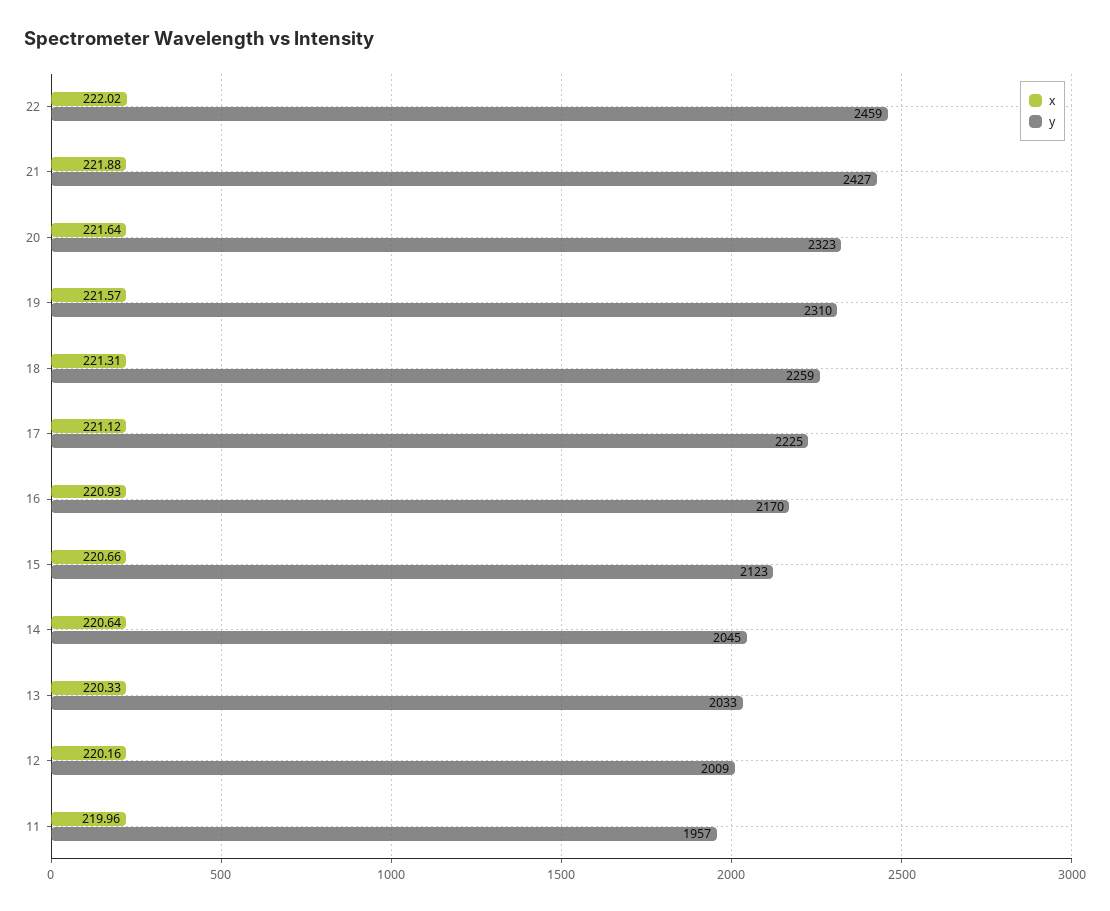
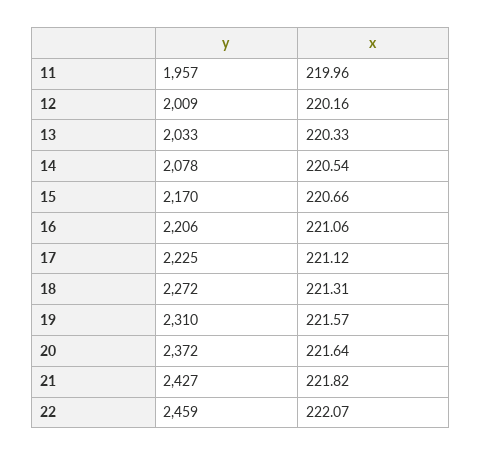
  {
    "x": {
-     "22": 222.02,
+     "22": 222.07,
-     "21": 221.88,
+     "21": 221.82,
      "20": 221.64,
      "19": 221.57,
      "18": 221.31,
      "17": 221.12,
-     "16": 220.93,
+     "16": 221.06,
      "15": 220.66,
-     "14": 220.64,
+     "14": 220.54,
      "13": 220.33,
      "12": 220.16,
      "11": 219.96
    },
    "y": {
      "22": 2459,
      "21": 2427,
-     "20": 2323,
+     "20": 2372,
      "19": 2310,
-     "18": 2259,
+     "18": 2272,
      "17": 2225,
-     "16": 2170,
+     "16": 2206,
-     "15": 2123,
+     "15": 2170,
-     "14": 2045,
+     "14": 2078,
      "13": 2033,
      "12": 2009,
      "11": 1957
    }
  }

